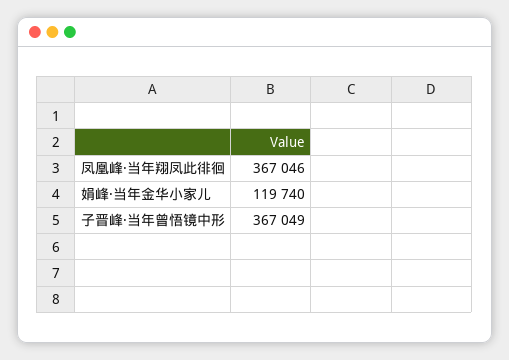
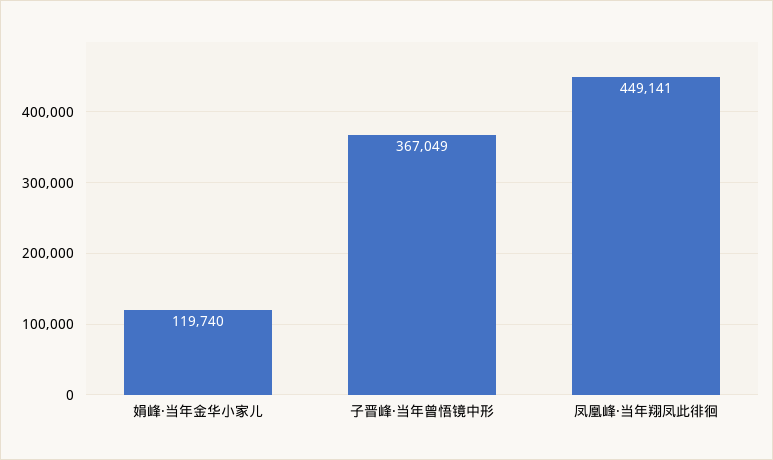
  {
-   "凤凰峰·当年翔凤此徘徊": 367046,
+   "凤凰峰·当年翔凤此徘徊": 449141,
    "娟峰·当年金华小家儿": 119740,
    "子晋峰·当年曾悟镜中形": 367049
  }

